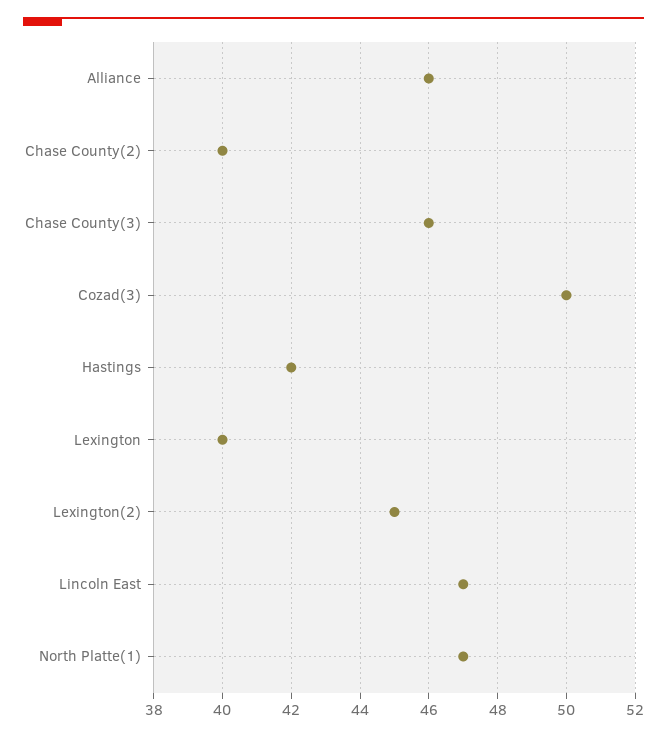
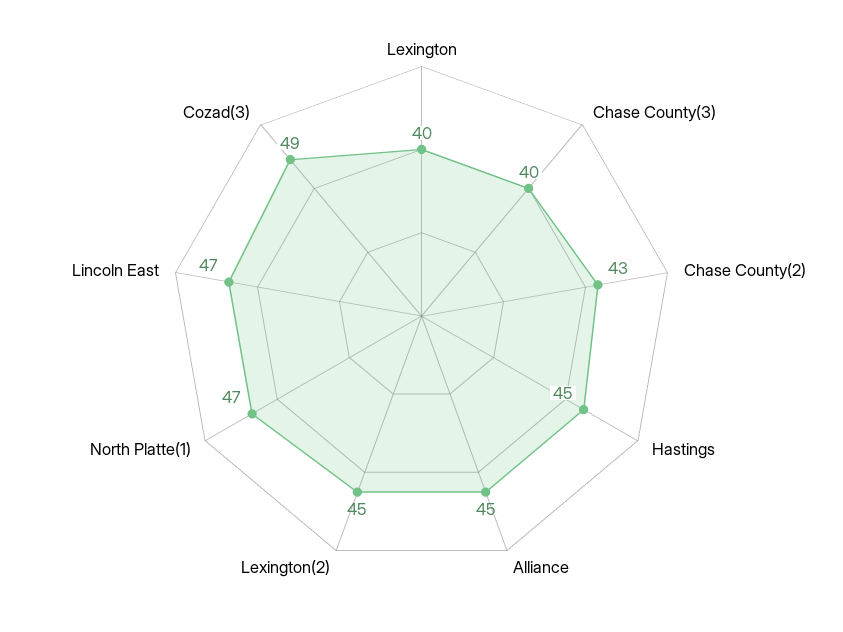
  {
-   "Alliance": 46,
+   "Alliance": 45,
-   "Chase County(2)": 40,
+   "Chase County(2)": 43,
-   "Chase County(3)": 46,
+   "Chase County(3)": 40,
-   "Cozad(3)": 50,
+   "Cozad(3)": 49,
-   "Hastings": 42,
+   "Hastings": 45,
    "Lexington": 40,
    "Lexington(2)": 45,
    "Lincoln East": 47,
    "North Platte(1)": 47
  }

